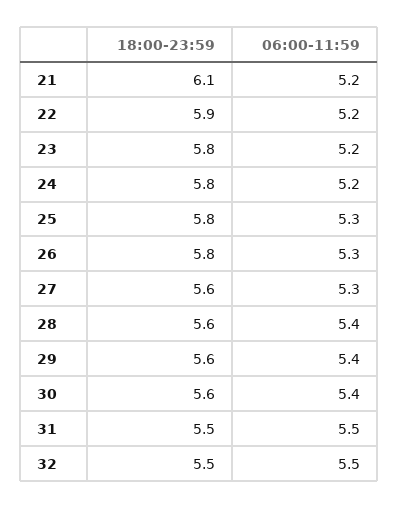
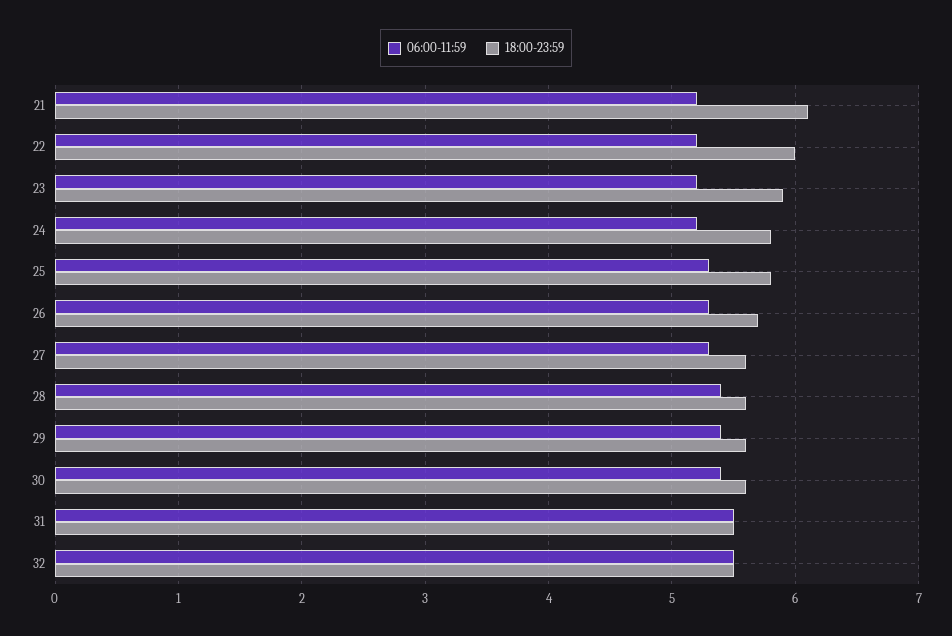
  {
    "18:00-23:59": {
      "21": 6.1,
-     "22": 5.9,
+     "22": 6,
-     "23": 5.8,
+     "23": 5.9,
      "24": 5.8,
      "25": 5.8,
-     "26": 5.8,
+     "26": 5.7,
      "27": 5.6,
      "28": 5.6,
      "29": 5.6,
      "30": 5.6,
      "31": 5.5,
      "32": 5.5
    },
    "06:00-11:59": {
      "21": 5.2,
      "22": 5.2,
      "23": 5.2,
      "24": 5.2,
      "25": 5.3,
      "26": 5.3,
      "27": 5.3,
      "28": 5.4,
      "29": 5.4,
      "30": 5.4,
      "31": 5.5,
      "32": 5.5
    }
  }

